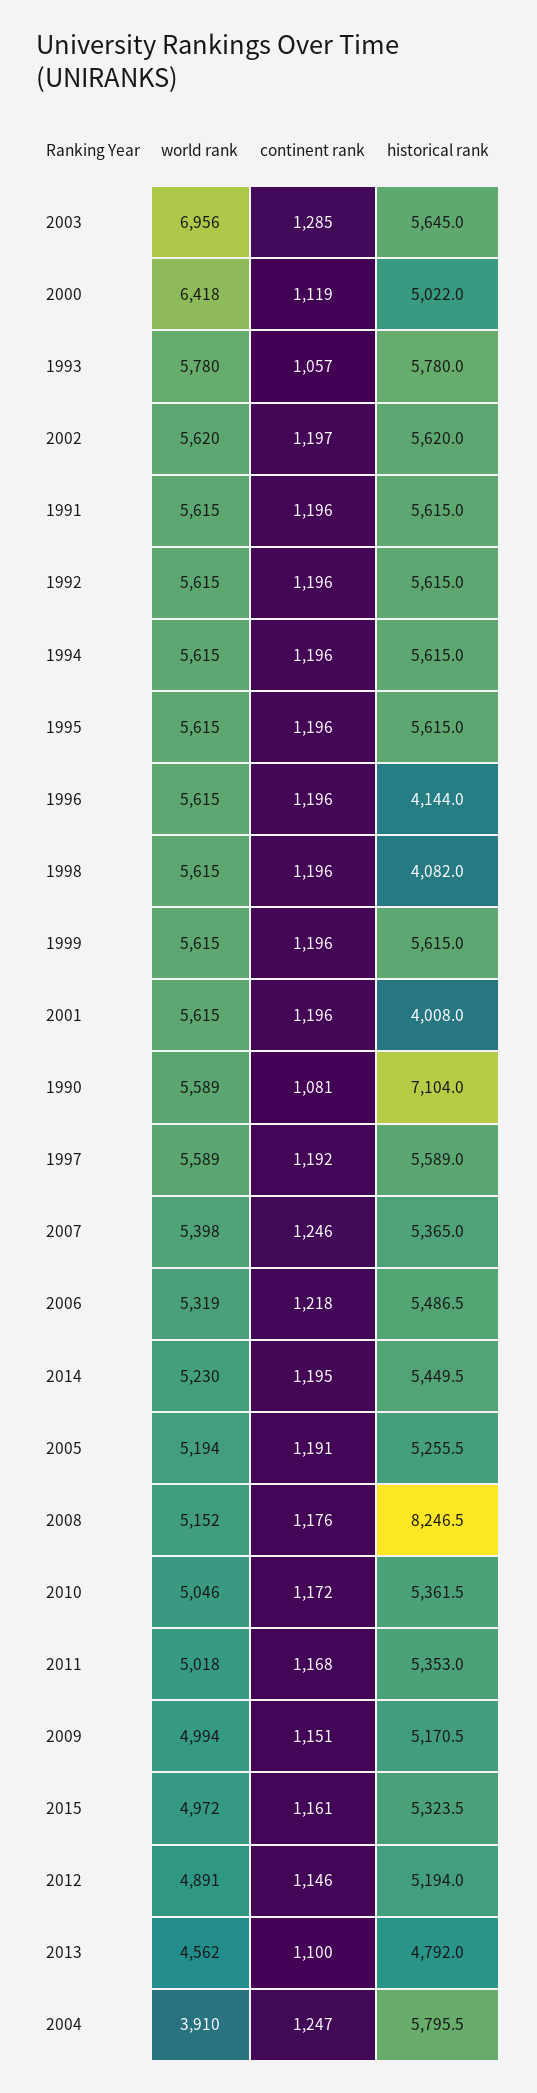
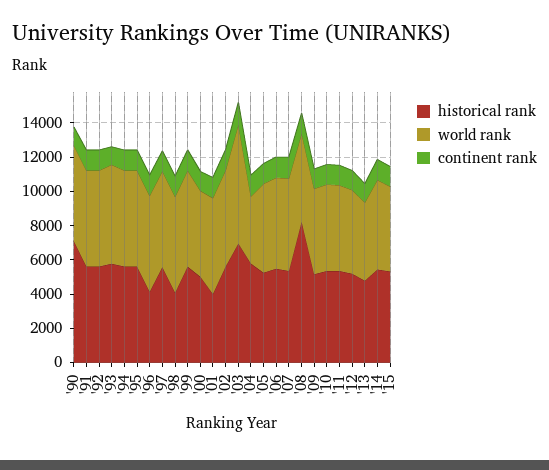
  {
    "world rank": {
      "2003": 6956,
-     "2000": 6418,
+     "2000": 5000,
      "1993": 5780,
      "2002": 5620,
      "1991": 5615,
      "1992": 5615,
      "1994": 5615,
      "1995": 5615,
      "1996": 5615,
      "1998": 5615,
      "1999": 5615,
      "2001": 5615,
      "1990": 5589,
      "1997": 5589,
      "2007": 5398,
      "2006": 5319,
      "2014": 5230,
      "2005": 5194,
      "2008": 5152,
      "2010": 5046,
      "2011": 5018,
      "2009": 4994,
      "2015": 4972,
      "2012": 4891,
      "2013": 4562,
      "2004": 3910
    },
    "continent rank": {
      "2003": 1285,
      "2000": 1119,
      "1993": 1057,
      "2002": 1197,
      "1991": 1196,
      "1992": 1196,
      "1994": 1196,
      "1995": 1196,
      "1996": 1196,
      "1998": 1196,
      "1999": 1196,
      "2001": 1196,
      "1990": 1081,
      "1997": 1192,
      "2007": 1246,
      "2006": 1218,
      "2014": 1195,
      "2005": 1191,
      "2008": 1176,
      "2010": 1172,
      "2011": 1168,
      "2009": 1151,
      "2015": 1161,
      "2012": 1146,
      "2013": 1100,
      "2004": 1247
    },
    "historical rank": {
-     "2003": 5645,
+     "2003": 7000,
      "2000": 5022,
      "1993": 5780,
      "2002": 5620,
      "1991": 5615,
      "1992": 5615,
      "1994": 5615,
      "1995": 5615,
      "1996": 4144,
      "1998": 4082,
      "1999": 5615,
      "2001": 4008,
      "1990": 7104,
      "1997": 5589,
      "2007": 5365,
      "2006": 5486.5,
      "2014": 5449.5,
      "2005": 5255.5,
      "2008": 8246.5,
      "2010": 5361.5,
      "2011": 5353,
      "2009": 5170.5,
      "2015": 5323.5,
      "2012": 5194,
      "2013": 4792,
      "2004": 5795.5
    }
  }

